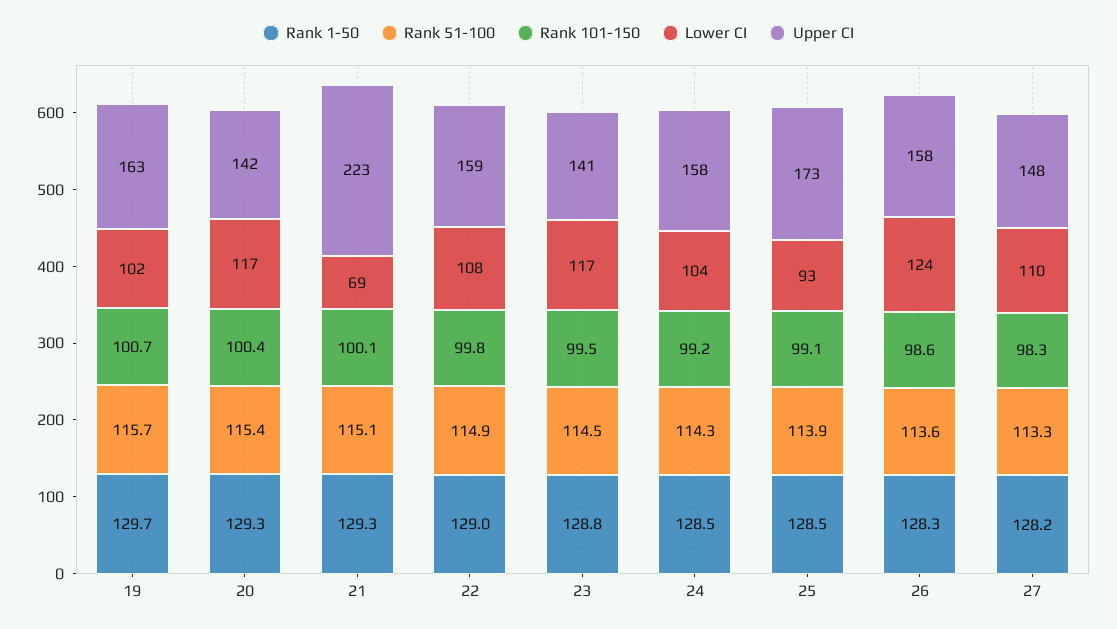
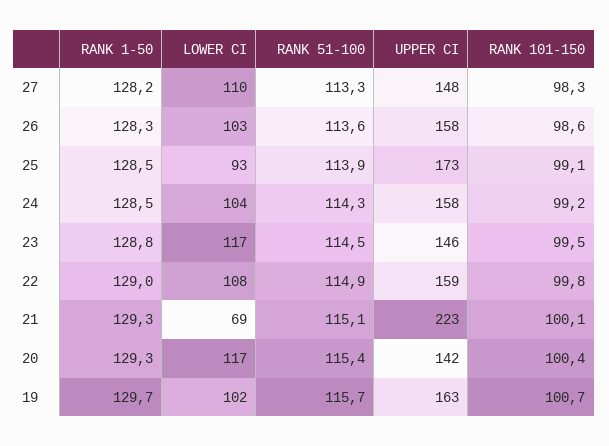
  {
    "Rank 1-50": {
      "19": 129.7,
      "20": 129.3,
      "21": 129.3,
      "22": 129,
      "23": 128.8,
      "24": 128.5,
      "25": 128.5,
      "26": 128.3,
      "27": 128.2
    },
    "Rank 51-100": {
      "19": 115.7,
      "20": 115.4,
      "21": 115.1,
      "22": 114.9,
      "23": 114.5,
      "24": 114.3,
      "25": 113.9,
      "26": 113.6,
      "27": 113.3
    },
    "Rank 101-150": {
      "19": 100.7,
      "20": 100.4,
      "21": 100.1,
      "22": 99.8,
      "23": 99.5,
      "24": 99.2,
      "25": 99.1,
      "26": 98.6,
      "27": 98.3
    },
    "Lower CI": {
      "19": 102,
      "20": 117,
      "21": 69,
      "22": 108,
      "23": 117,
      "24": 104,
      "25": 93,
-     "26": 124,
+     "26": 103,
      "27": 110
    },
    "Upper CI": {
      "19": 163,
      "20": 142,
      "21": 223,
      "22": 159,
-     "23": 141,
+     "23": 146,
      "24": 158,
      "25": 173,
      "26": 158,
      "27": 148
    }
  }

